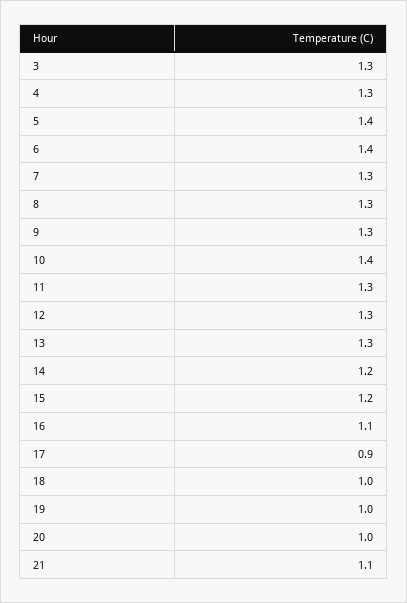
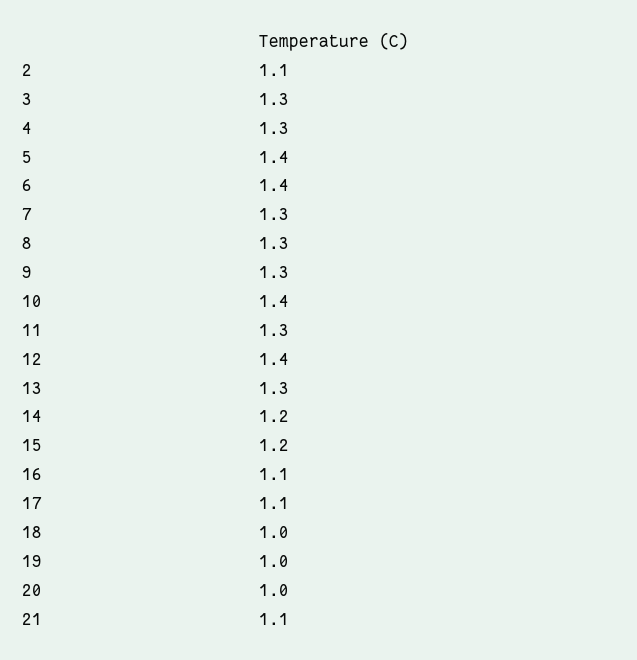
  {
    "3": 1.3,
    "4": 1.3,
    "5": 1.4,
    "6": 1.4,
    "7": 1.3,
    "8": 1.3,
    "9": 1.3,
    "10": 1.4,
    "11": 1.3,
-   "12": 1.3,
+   "12": 1.4,
    "13": 1.3,
    "14": 1.2,
    "15": 1.2,
    "16": 1.1,
-   "17": 0.9,
+   "17": 1.1,
    "18": 1,
    "19": 1,
    "20": 1,
-   "21": 1.1
+   "21": 1.1,
+   "2": 1.1
  }

